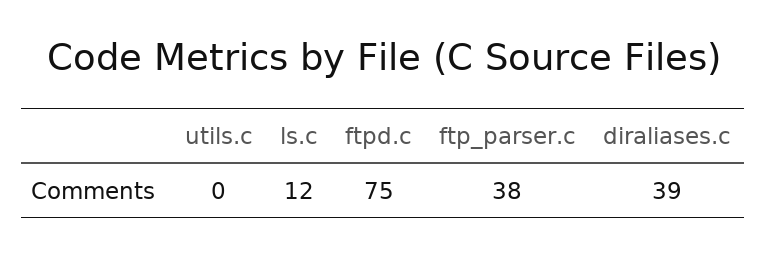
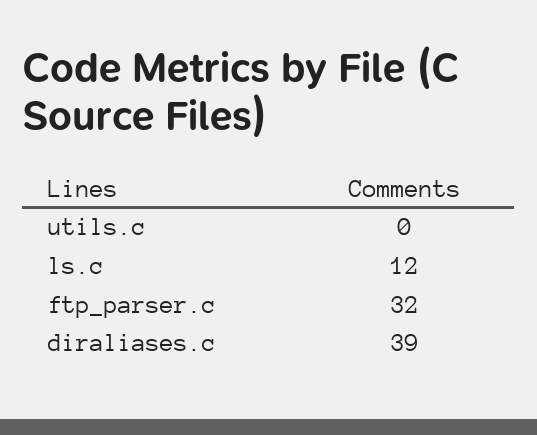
  {
    "utils.c": 0,
    "ls.c": 12,
-   "ftpd.c": 75,
-   "ftp_parser.c": 38,
+   "ftp_parser.c": 32,
    "diraliases.c": 39
  }

